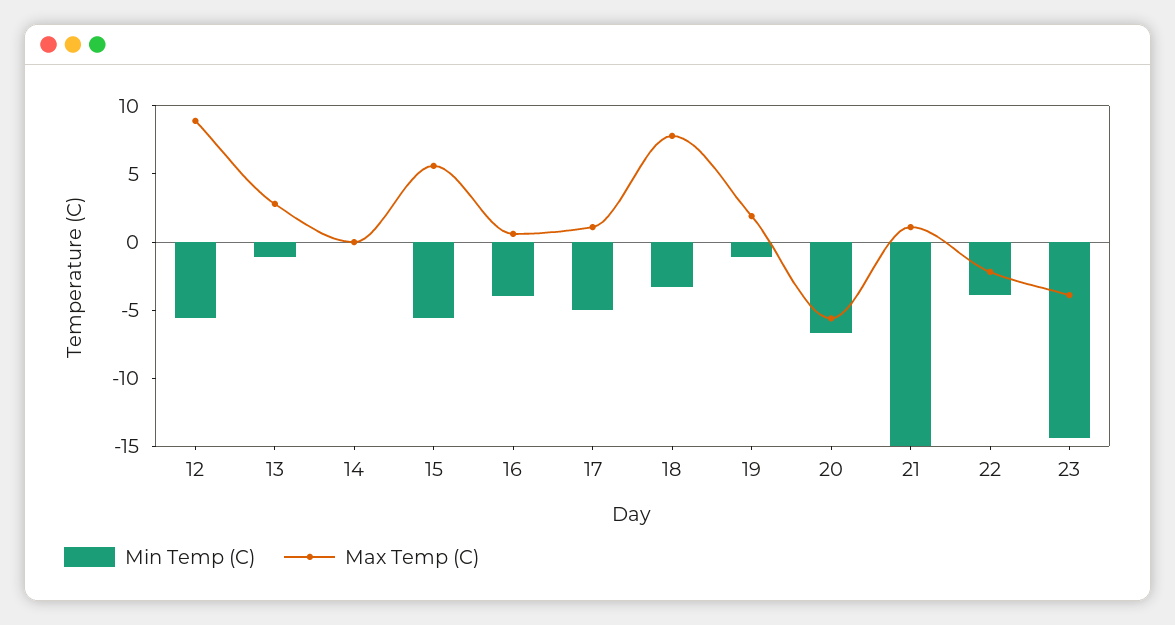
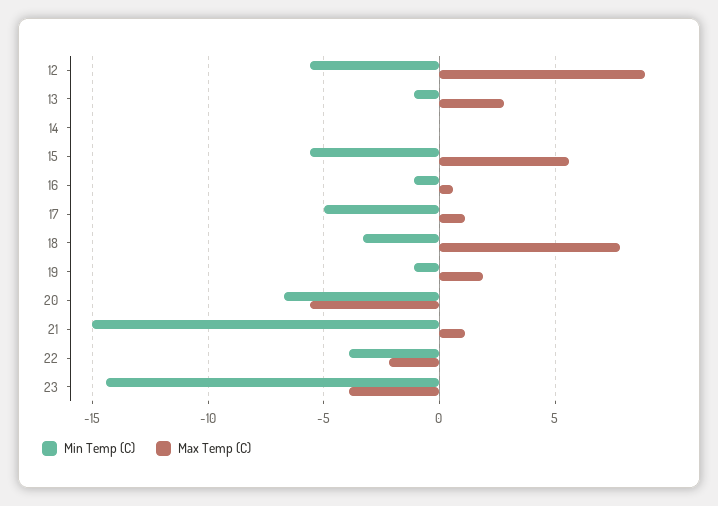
  {
    "Min Temp (C)": {
      "12": -5.5,
      "13": -1,
      "14": 0,
      "15": -5.5,
-     "16": -4,
+     "16": -1,
      "17": -5,
      "18": -3.5,
      "19": -1,
      "20": -6.5,
      "21": -15,
      "22": -4,
      "23": -14.5
    },
    "Max Temp (C)": {
      "12": 9,
      "13": 3,
      "14": 0,
      "15": 5.5,
      "16": 0.5,
      "17": 1,
      "18": 8,
      "19": 2,
      "20": -5.5,
      "21": 1,
      "22": -2,
      "23": -4
    }
  }

